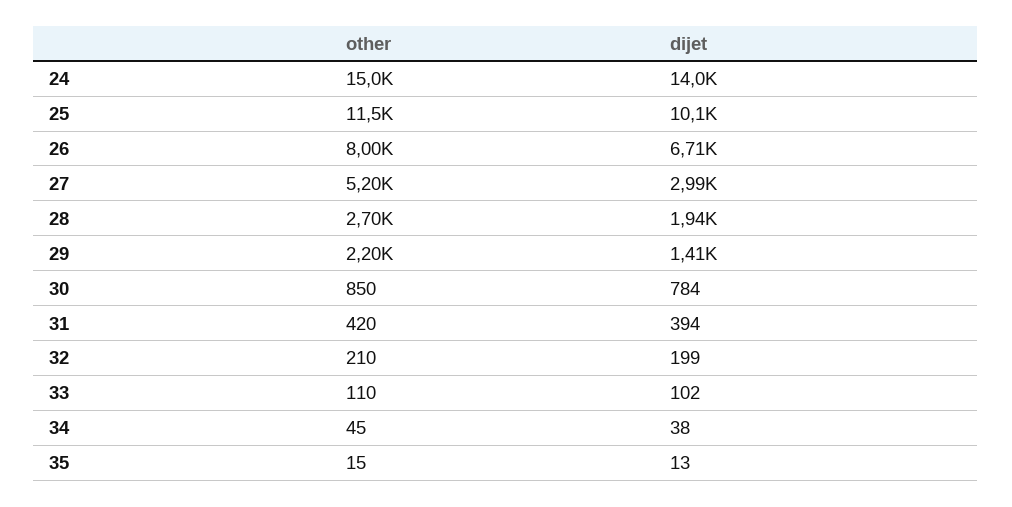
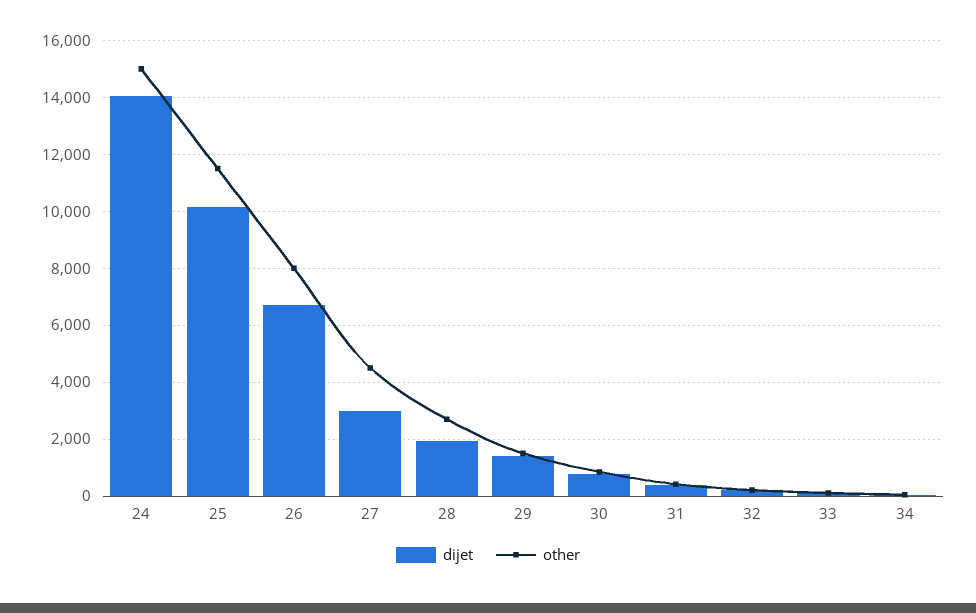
  {
    "other": {
      "24": 15000,
      "25": 11500,
      "26": 8000,
-     "27": 5200,
+     "27": 4500,
      "28": 2700,
-     "29": 2200,
+     "29": 1500,
      "30": 850,
      "31": 420,
      "32": 210,
      "33": 110,
-     "34": 45,
+     "34": 45
-     "35": 15
    },
    "dijet": {
      "24": 14000,
      "25": 10100,
      "26": 6710,
      "27": 2990,
      "28": 1940,
      "29": 1410,
      "30": 784,
      "31": 394,
      "32": 199,
      "33": 102,
-     "34": 38,
+     "34": 38
-     "35": 13
    }
  }

